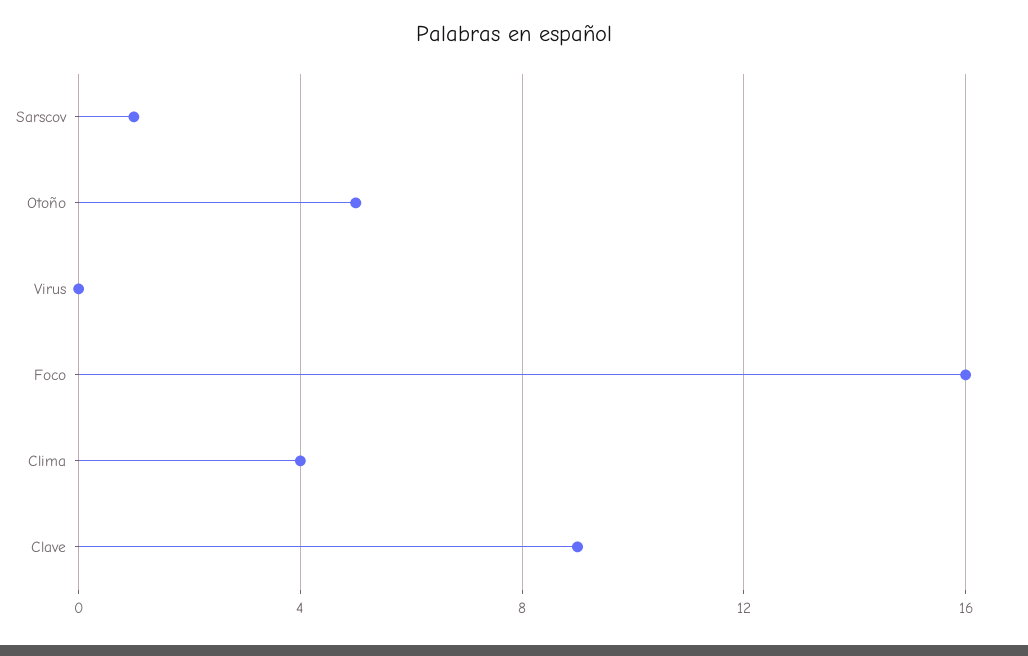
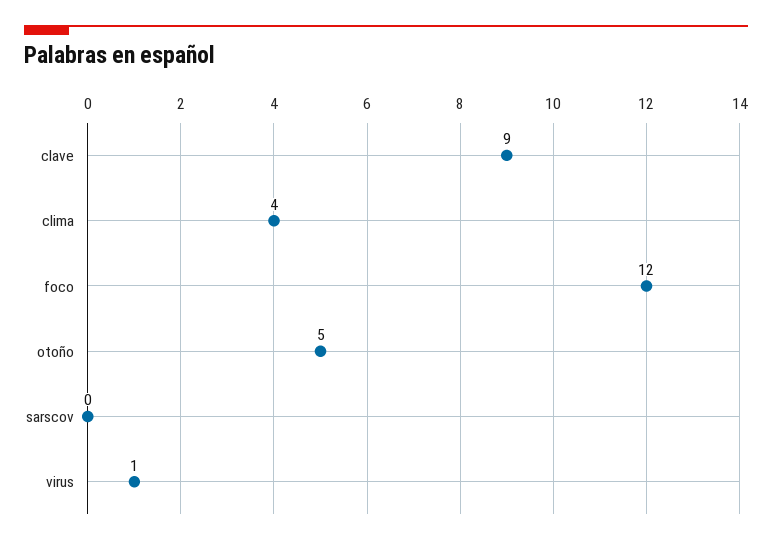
  {
-   "Sarscov": 1,
+   "Sarscov": 0,
    "Otoño": 5,
-   "Virus": 0,
+   "Virus": 1,
-   "Foco": 16,
+   "Foco": 12,
    "Clima": 4,
    "Clave": 9
  }

